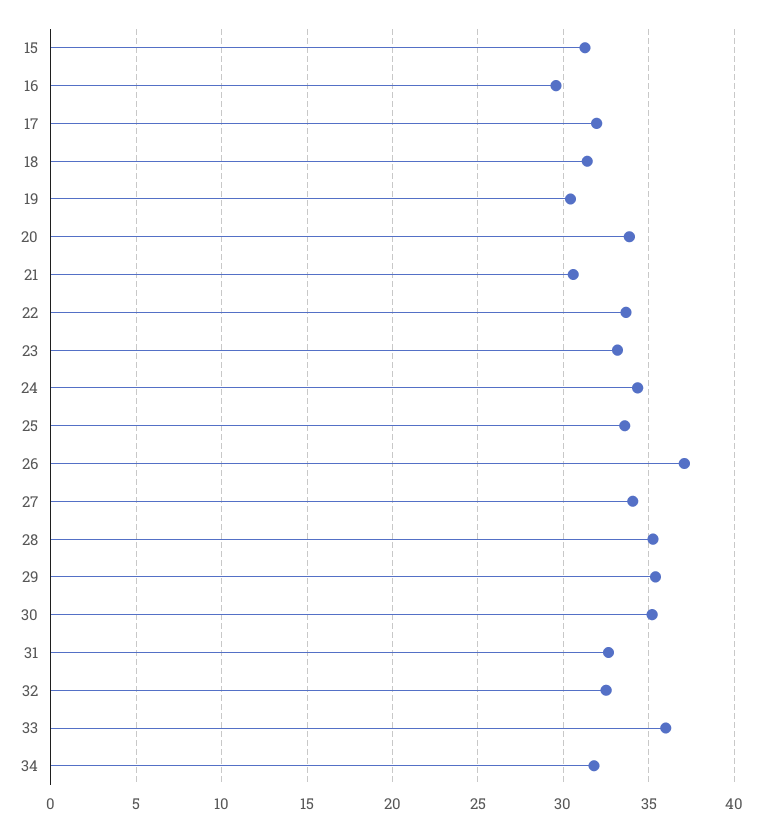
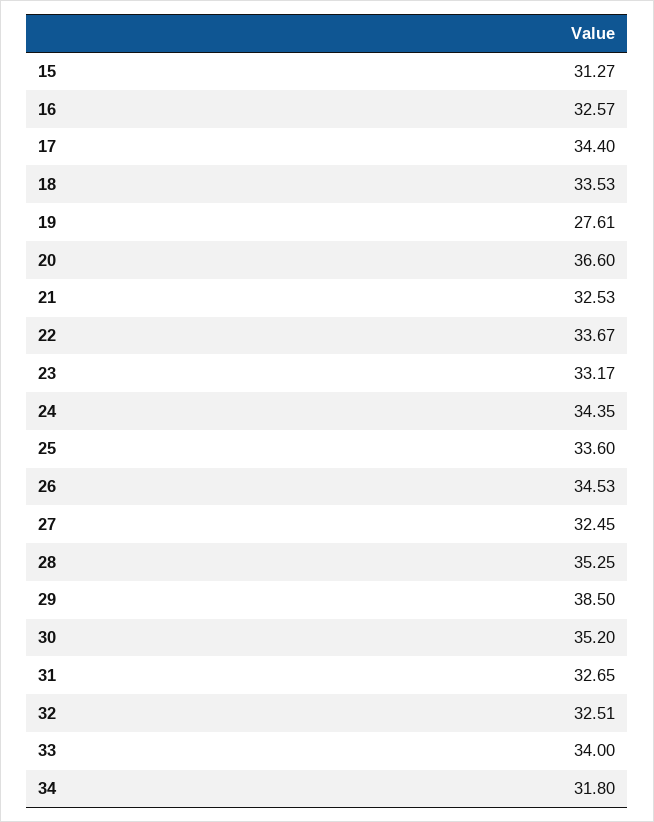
  {
    "15": 31.27,
-   "16": 29.5,
+   "16": 32.57,
-   "17": 32,
+   "17": 34.4,
-   "18": 31.5,
+   "18": 33.53,
-   "19": 30.5,
+   "19": 27.61,
-   "20": 34,
+   "20": 36.6,
-   "21": 30.5,
+   "21": 32.53,
    "22": 33.67,
    "23": 33.17,
    "24": 34.35,
    "25": 33.6,
-   "26": 37,
+   "26": 34.53,
-   "27": 34,
+   "27": 32.45,
    "28": 35.25,
-   "29": 35.5,
+   "29": 38.5,
    "30": 35.2,
    "31": 32.65,
    "32": 32.51,
-   "33": 36,
+   "33": 34,
    "34": 31.8
  }

